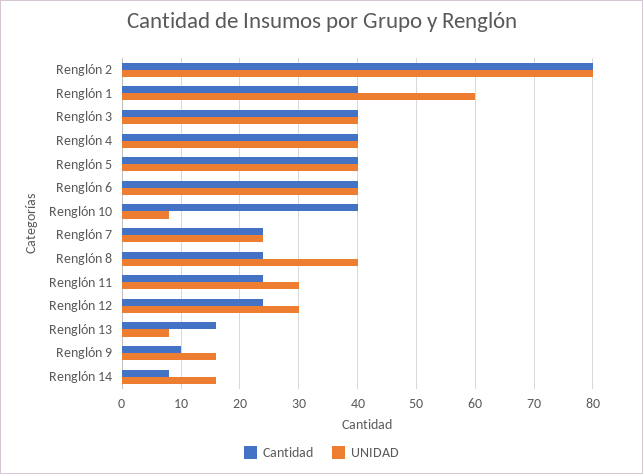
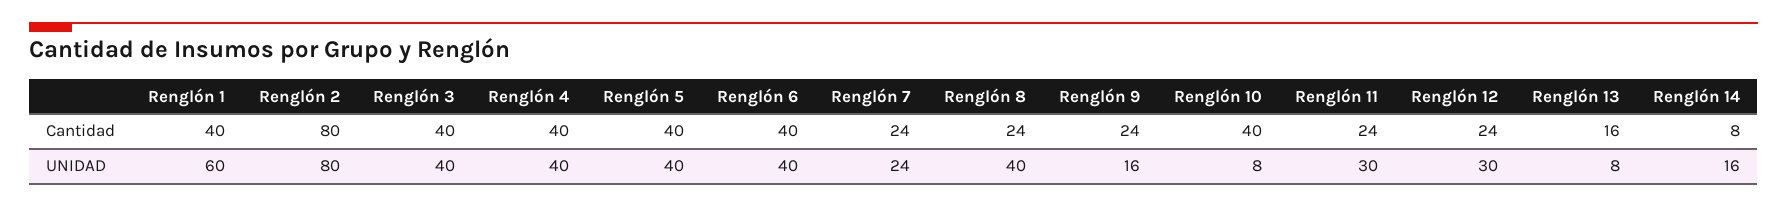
  {
    "Cantidad": {
      "Renglón 2": 80,
      "Renglón 1": 40,
      "Renglón 3": 40,
      "Renglón 4": 40,
      "Renglón 5": 40,
      "Renglón 6": 40,
      "Renglón 10": 40,
      "Renglón 7": 24,
      "Renglón 8": 24,
      "Renglón 11": 24,
      "Renglón 12": 24,
      "Renglón 13": 16,
-     "Renglón 9": 10,
+     "Renglón 9": 24,
      "Renglón 14": 8
    },
    "UNIDAD": {
      "Renglón 2": 80,
      "Renglón 1": 60,
      "Renglón 3": 40,
      "Renglón 4": 40,
      "Renglón 5": 40,
      "Renglón 6": 40,
      "Renglón 10": 8,
      "Renglón 7": 24,
      "Renglón 8": 40,
      "Renglón 11": 30,
      "Renglón 12": 30,
      "Renglón 13": 8,
      "Renglón 9": 16,
      "Renglón 14": 16
    }
  }

